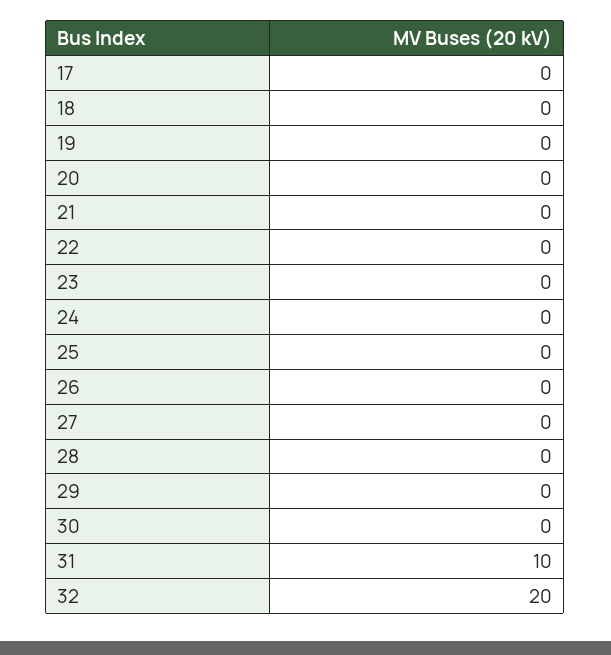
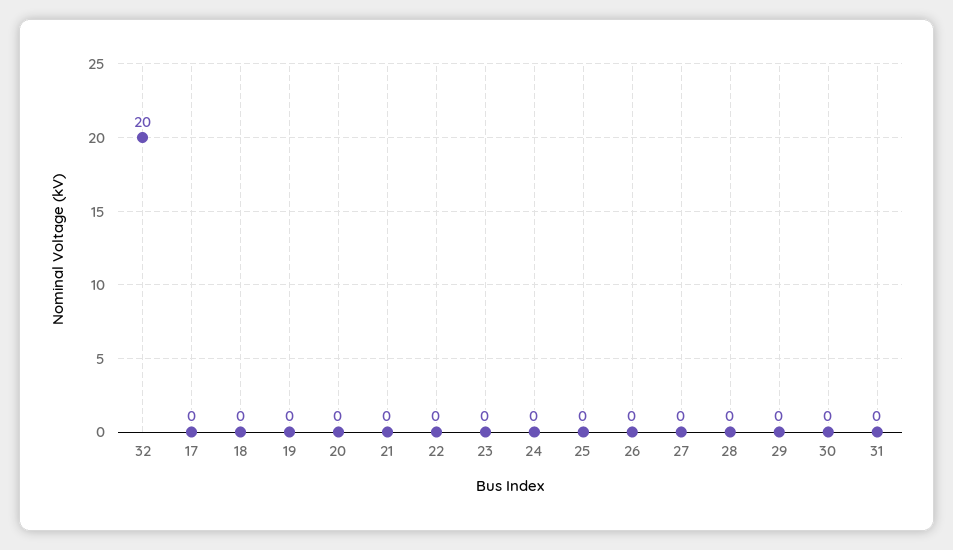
  {
    "17": 0,
    "18": 0,
    "19": 0,
    "20": 0,
    "21": 0,
    "22": 0,
    "23": 0,
    "24": 0,
    "25": 0,
    "26": 0,
    "27": 0,
    "28": 0,
    "29": 0,
    "30": 0,
-   "31": 10,
+   "31": 0,
    "32": 20
  }

